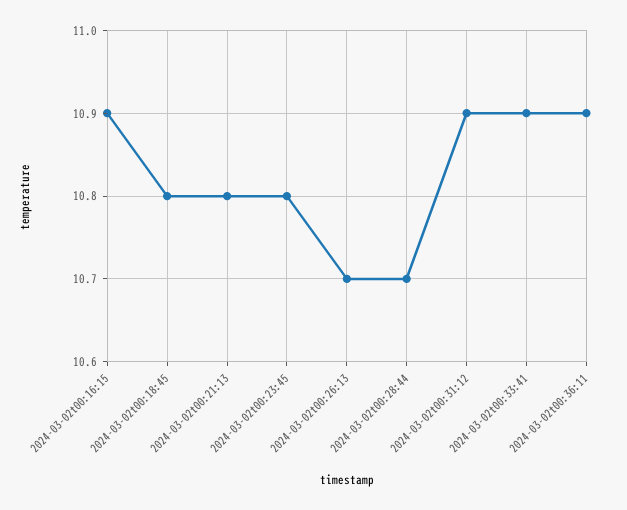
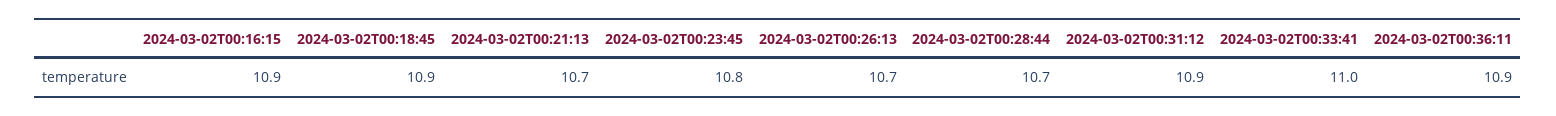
  {
    "2024-03-02t00:16:15": 10.9,
-   "2024-03-02t00:18:45": 10.8,
+   "2024-03-02t00:18:45": 10.9,
-   "2024-03-02t00:21:13": 10.8,
+   "2024-03-02t00:21:13": 10.7,
    "2024-03-02t00:23:45": 10.8,
    "2024-03-02t00:26:13": 10.7,
    "2024-03-02t00:28:44": 10.7,
    "2024-03-02t00:31:12": 10.9,
-   "2024-03-02t00:33:41": 10.9,
+   "2024-03-02t00:33:41": 11,
    "2024-03-02t00:36:11": 10.9
  }

